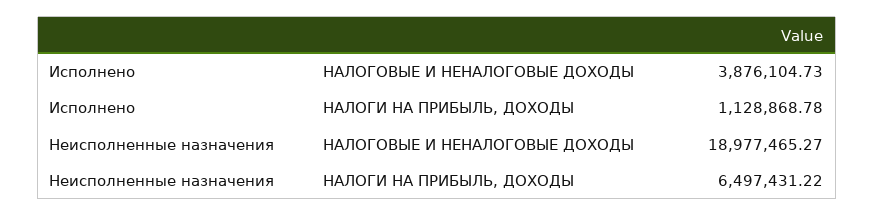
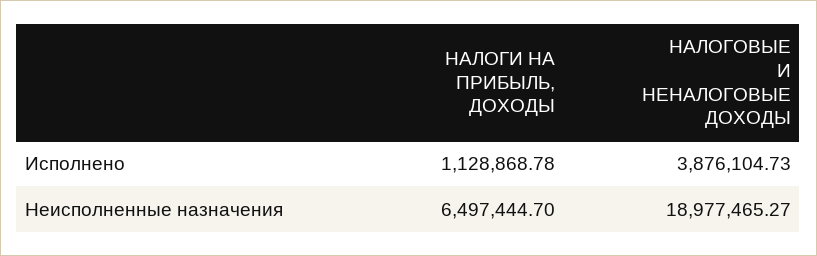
  {
    "Исполнено": {
      "НАЛОГОВЫЕ И НЕНАЛОГОВЫЕ ДОХОДЫ": 3876104.73,
      "НАЛОГИ НА ПРИБЫЛЬ, ДОХОДЫ": 1128868.78
    },
    "Неисполненные назначения": {
      "НАЛОГОВЫЕ И НЕНАЛОГОВЫЕ ДОХОДЫ": 18977465.27,
-     "НАЛОГИ НА ПРИБЫЛЬ, ДОХОДЫ": 6497431.22
+     "НАЛОГИ НА ПРИБЫЛЬ, ДОХОДЫ": 6497444.7
    }
  }

